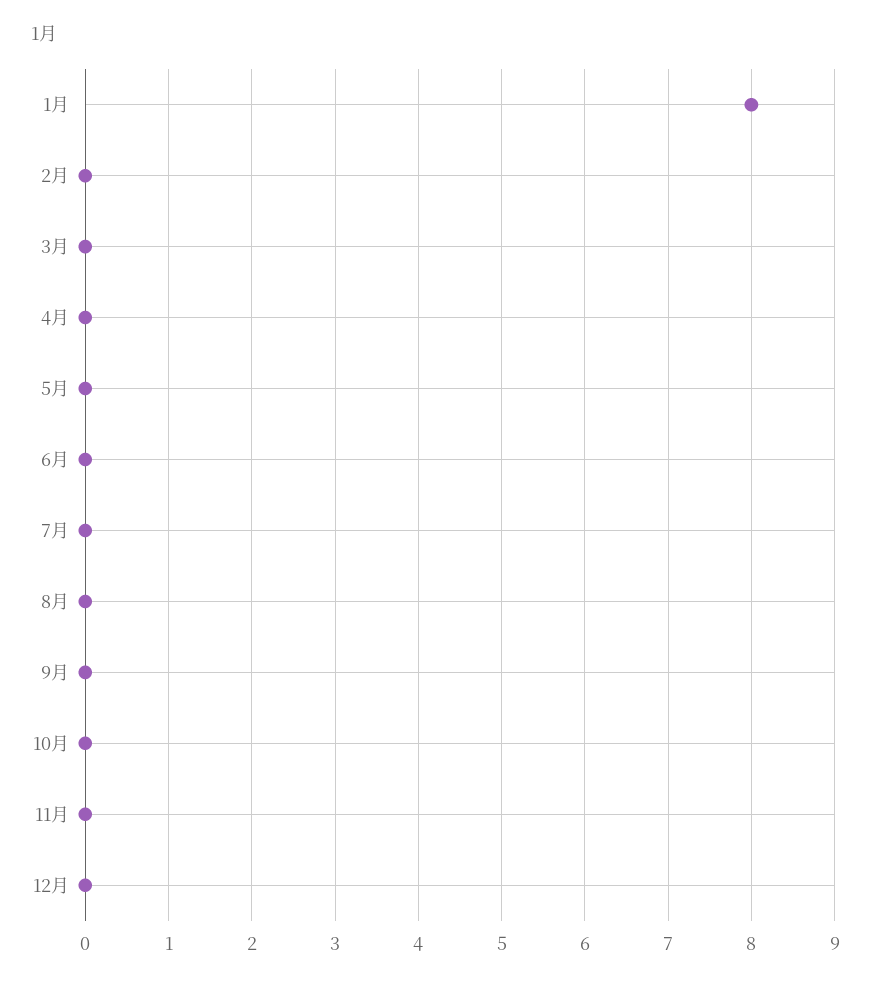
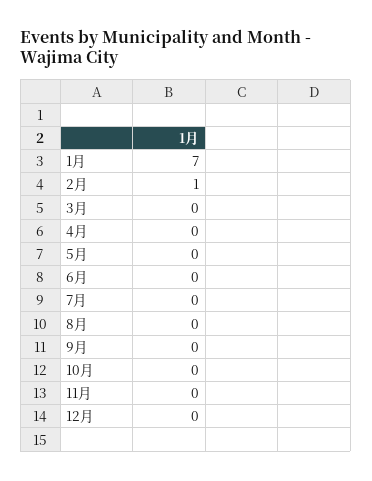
  {
-   "1月": 8,
+   "1月": 7,
-   "2月": 0,
+   "2月": 1,
    "3月": 0,
    "4月": 0,
    "5月": 0,
    "6月": 0,
    "7月": 0,
    "8月": 0,
    "9月": 0,
    "10月": 0,
    "11月": 0,
    "12月": 0
  }

